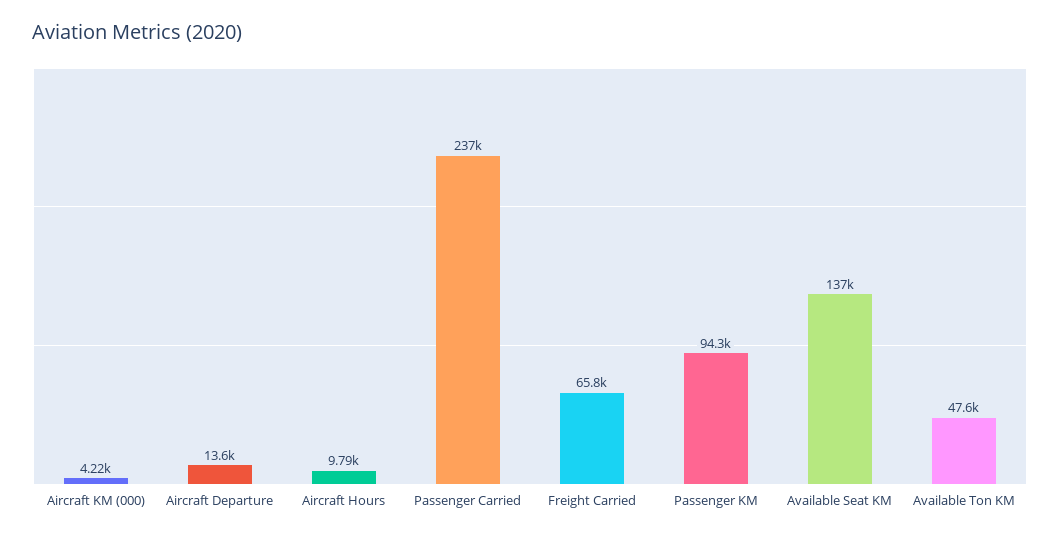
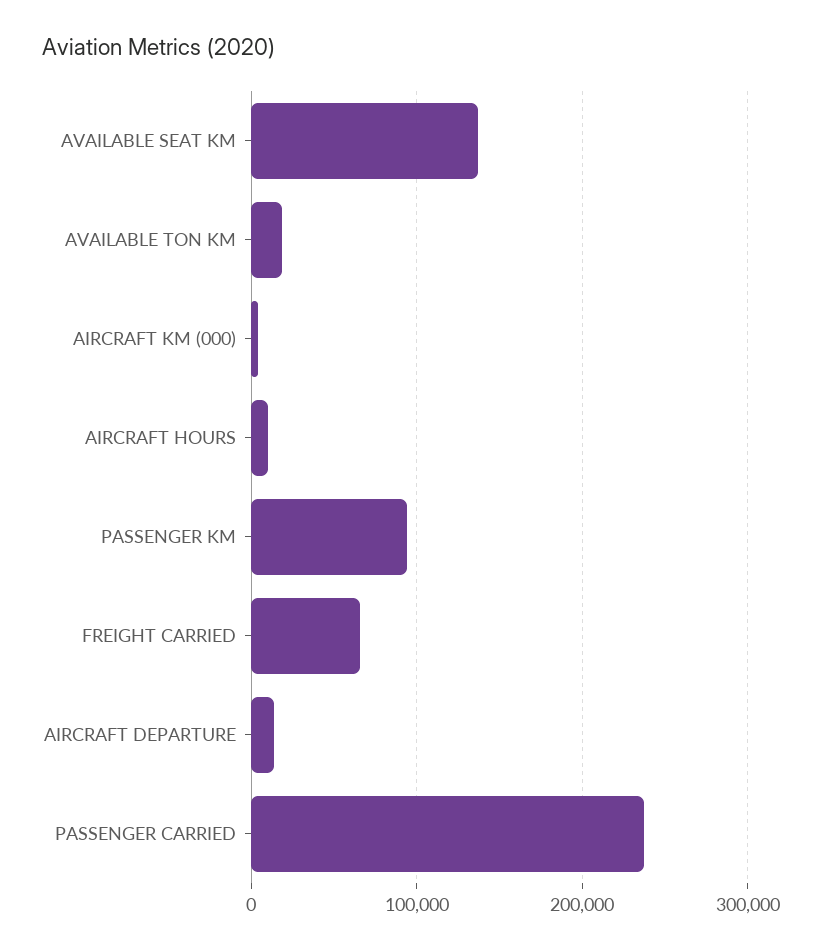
  {
    "Aircraft KM (000)": 4220,
    "Aircraft Departure": 13600,
    "Aircraft Hours": 9790,
    "Passenger Carried": 237000,
    "Freight Carried": 65800,
    "Passenger KM": 94300,
    "Available Seat KM": 137000,
-   "Available Ton KM": 47600
+   "Available Ton KM": 20000
  }

